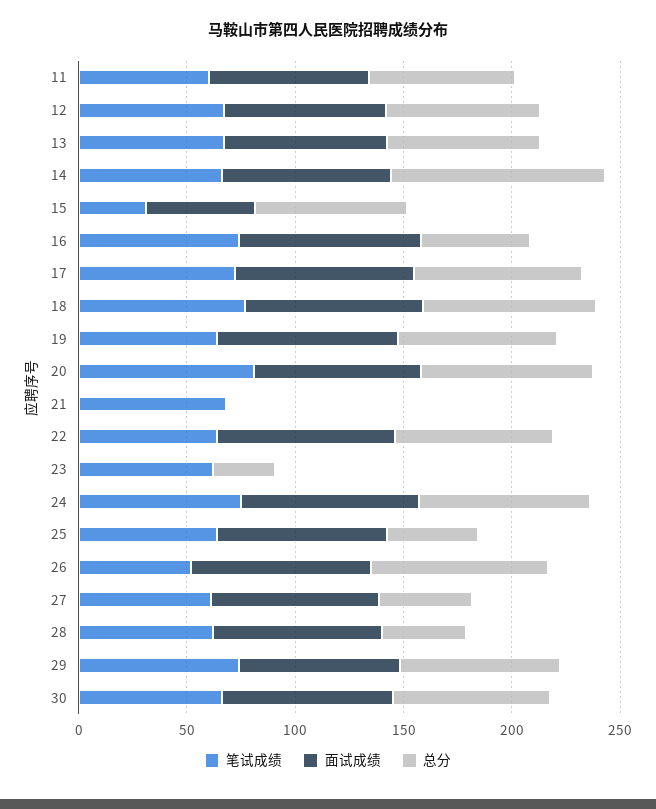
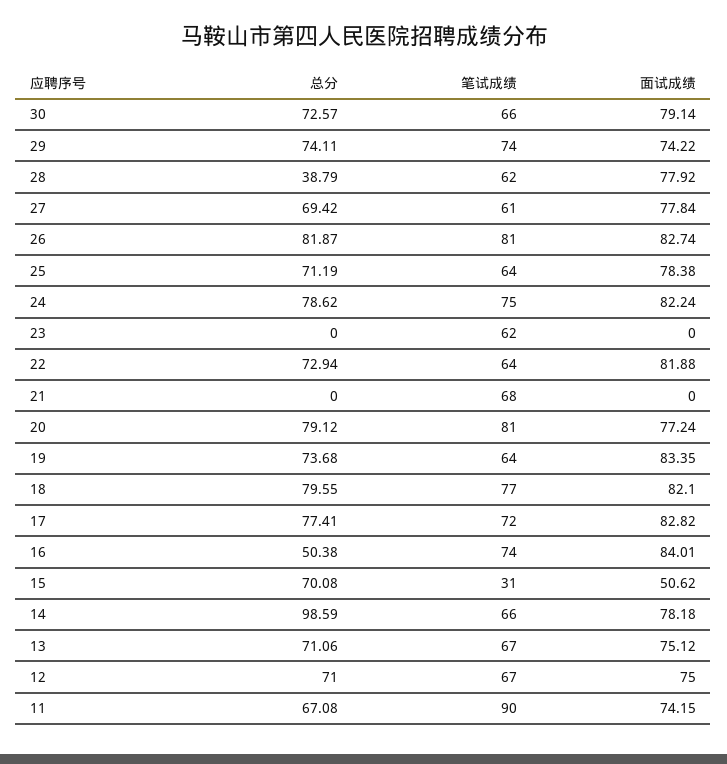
  {
    "笔试成绩": {
-     "11": 60,
+     "11": 90,
      "12": 67,
      "13": 67,
      "14": 66,
      "15": 31,
      "16": 74,
      "17": 72,
      "18": 77,
      "19": 64,
      "20": 81,
      "21": 68,
      "22": 64,
      "23": 62,
      "24": 75,
      "25": 64,
-     "26": 50,
+     "26": 81,
      "27": 61,
      "28": 62,
      "29": 74,
      "30": 66
    },
    "面试成绩": {
      "11": 74.15,
      "12": 75,
      "13": 75.12,
      "14": 78.18,
      "15": 50.62,
      "16": 84.01,
      "17": 82.82,
      "18": 82.1,
      "19": 83.35,
      "20": 77.24,
      "21": 0,
      "22": 81.88,
      "23": 0,
      "24": 82.24,
      "25": 78.38,
      "26": 82.74,
      "27": 77.84,
      "28": 77.92,
      "29": 74.22,
      "30": 79.14
    },
    "总分": {
      "11": 67.08,
      "12": 71,
      "13": 71.06,
      "14": 98.59,
      "15": 70.08,
      "16": 50.38,
      "17": 77.41,
      "18": 79.55,
      "19": 73.68,
      "20": 79.12,
      "21": 0,
      "22": 72.94,
-     "23": 30,
+     "23": 0,
      "24": 78.62,
-     "25": 40,
+     "25": 71.19,
      "26": 81.87,
-     "27": 40,
+     "27": 69.42,
      "28": 38.79,
      "29": 74.11,
      "30": 72.57
    }
  }

